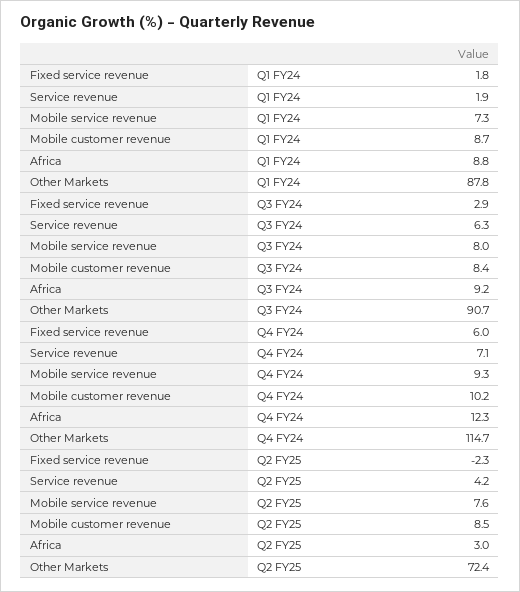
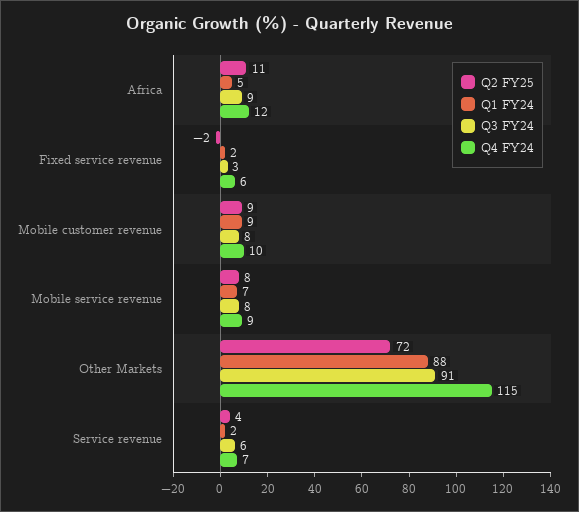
  {
    "Q1 FY24": {
      "Fixed service revenue": 1.8,
      "Service revenue": 1.9,
      "Mobile service revenue": 7.3,
      "Mobile customer revenue": 8.7,
-     "Africa": 8.8,
+     "Africa": 5,
      "Other Markets": 87.8
    },
    "Q3 FY24": {
      "Fixed service revenue": 2.9,
      "Service revenue": 6.3,
      "Mobile service revenue": 8,
      "Mobile customer revenue": 8.4,
      "Africa": 9.2,
      "Other Markets": 90.7
    },
    "Q4 FY24": {
      "Fixed service revenue": 6,
      "Service revenue": 7.1,
      "Mobile service revenue": 9.3,
      "Mobile customer revenue": 10.2,
      "Africa": 12.3,
      "Other Markets": 114.7
    },
    "Q2 FY25": {
      "Fixed service revenue": -2.3,
      "Service revenue": 4.2,
      "Mobile service revenue": 7.6,
      "Mobile customer revenue": 8.5,
-     "Africa": 3,
+     "Africa": 11,
      "Other Markets": 72.4
    }
  }

